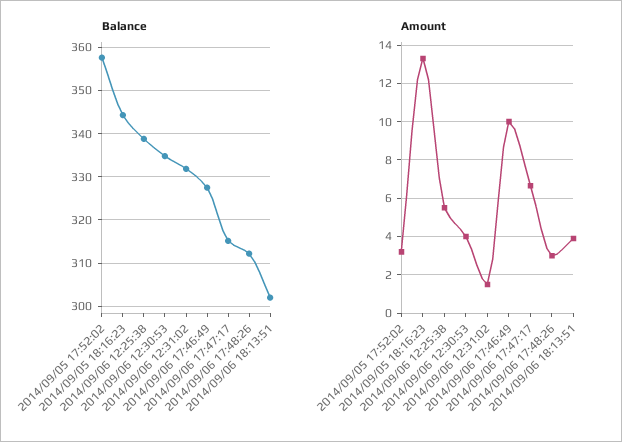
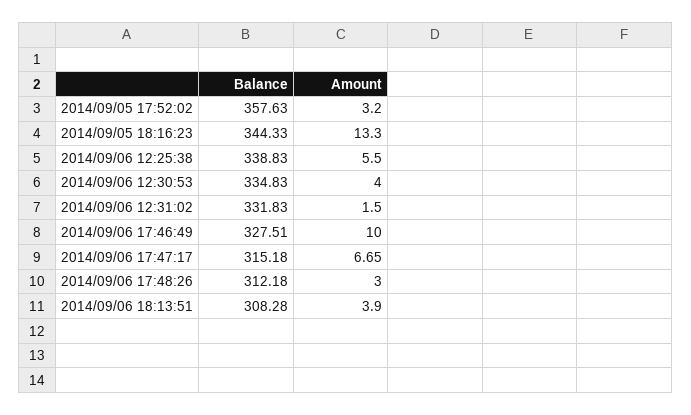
  {
    "Balance": {
      "2014/09/05 17:52:02": 357.63,
      "2014/09/05 18:16:23": 344.33,
      "2014/09/06 12:25:38": 338.83,
      "2014/09/06 12:30:53": 334.83,
      "2014/09/06 12:31:02": 331.83,
      "2014/09/06 17:46:49": 327.51,
      "2014/09/06 17:47:17": 315.18,
      "2014/09/06 17:48:26": 312.18,
-     "2014/09/06 18:13:51": 302
+     "2014/09/06 18:13:51": 308.28
    },
    "Amount": {
      "2014/09/05 17:52:02": 3.2,
      "2014/09/05 18:16:23": 13.3,
      "2014/09/06 12:25:38": 5.5,
      "2014/09/06 12:30:53": 4,
      "2014/09/06 12:31:02": 1.5,
      "2014/09/06 17:46:49": 10,
      "2014/09/06 17:47:17": 6.65,
      "2014/09/06 17:48:26": 3,
      "2014/09/06 18:13:51": 3.9
    }
  }

